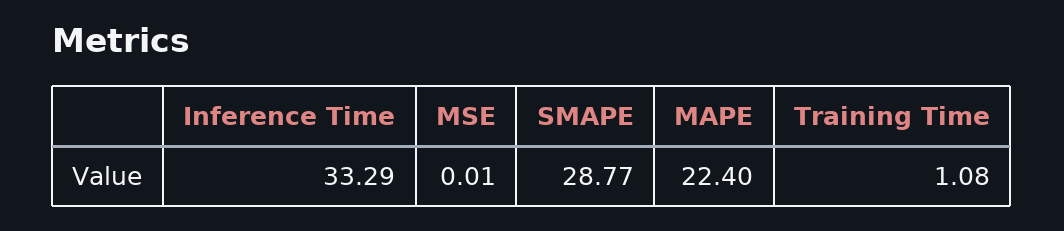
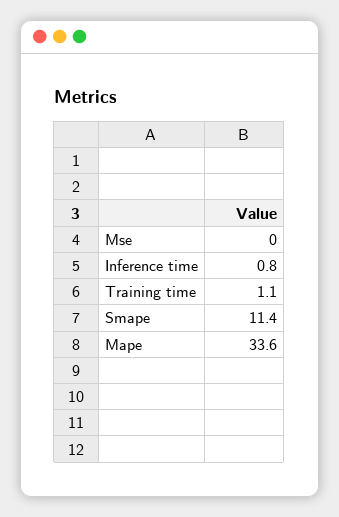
  {
-   "Inference Time": 33.29,
+   "Inference Time": 0.8,
    "MSE": 0.01,
-   "SMAPE": 28.77,
+   "SMAPE": 11.4,
-   "MAPE": 22.4,
+   "MAPE": 33.6,
    "Training Time": 1.08
  }

